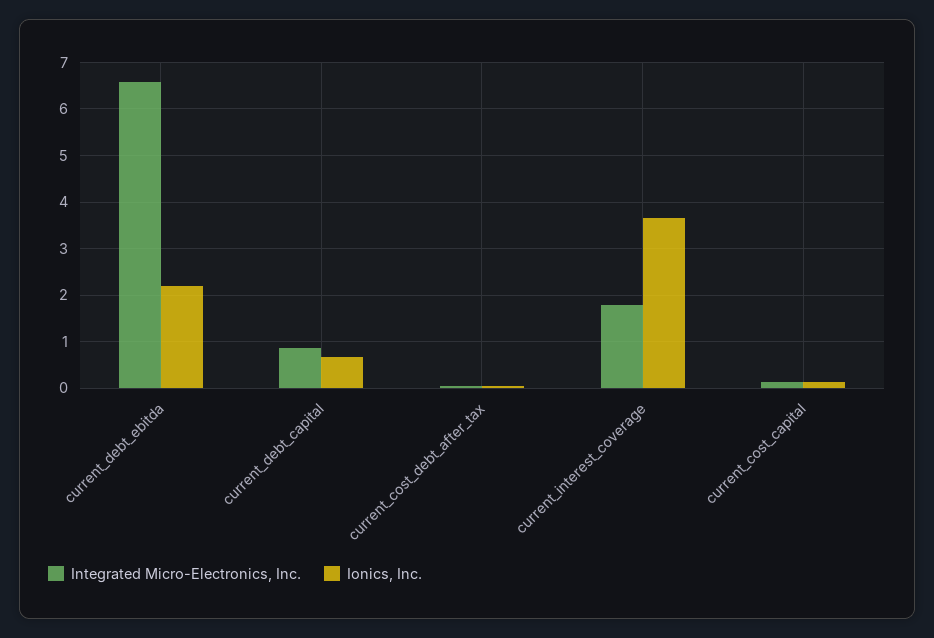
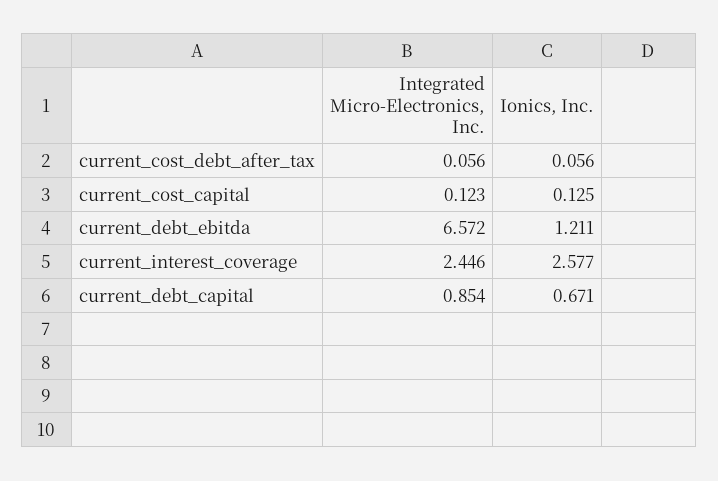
  {
    "Integrated Micro-Electronics, Inc.": {
      "current_debt_ebitda": 6.572,
      "current_debt_capital": 0.854,
      "current_cost_debt_after_tax": 0.056,
-     "current_interest_coverage": 1.8,
+     "current_interest_coverage": 2.446,
      "current_cost_capital": 0.123
    },
    "Ionics, Inc.": {
-     "current_debt_ebitda": 2.2,
+     "current_debt_ebitda": 1.211,
      "current_debt_capital": 0.671,
      "current_cost_debt_after_tax": 0.056,
-     "current_interest_coverage": 3.6,
+     "current_interest_coverage": 2.577,
      "current_cost_capital": 0.125
    }
  }

